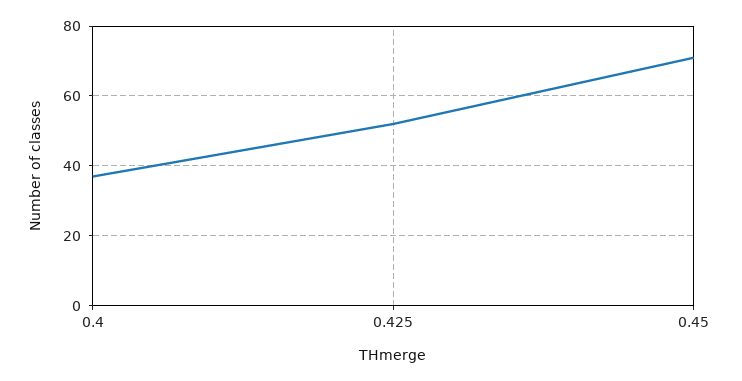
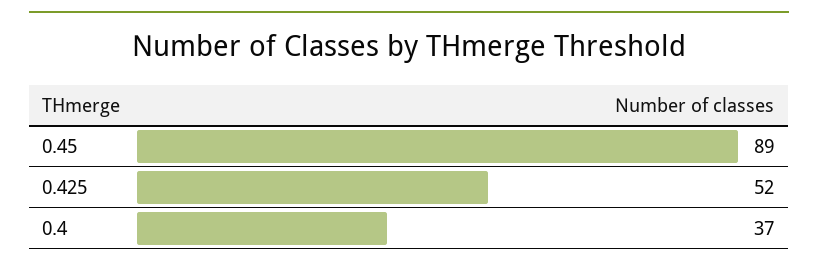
  {
    "0.4": 37,
    "0.425": 52,
-   "0.45": 70
+   "0.45": 89
  }

